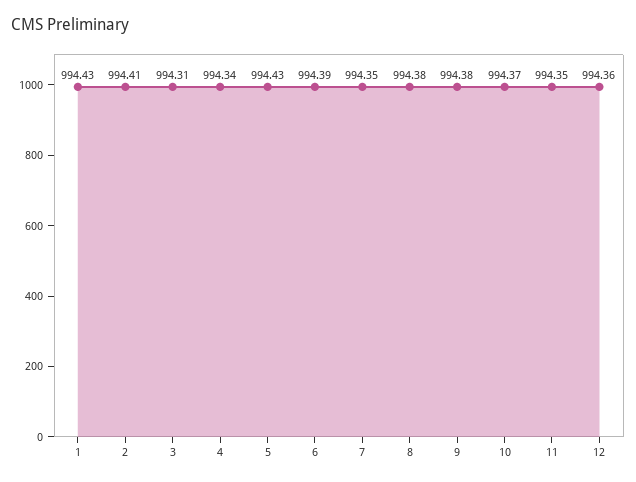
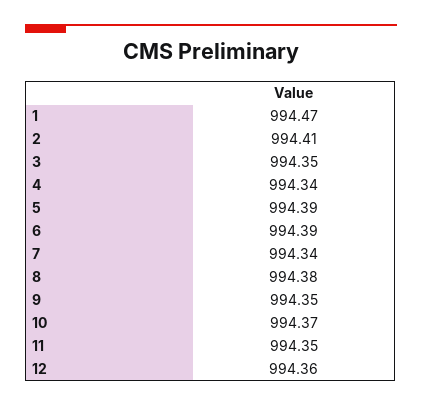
  {
-   "1": 994.43,
+   "1": 994.47,
    "2": 994.41,
-   "3": 994.31,
+   "3": 994.35,
    "4": 994.34,
-   "5": 994.43,
+   "5": 994.39,
    "6": 994.39,
-   "7": 994.35,
+   "7": 994.34,
    "8": 994.38,
-   "9": 994.38,
+   "9": 994.35,
    "10": 994.37,
    "11": 994.35,
    "12": 994.36
  }

